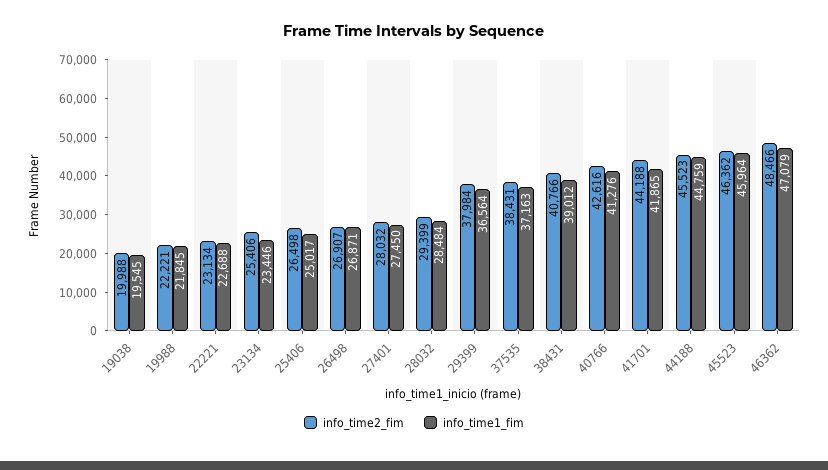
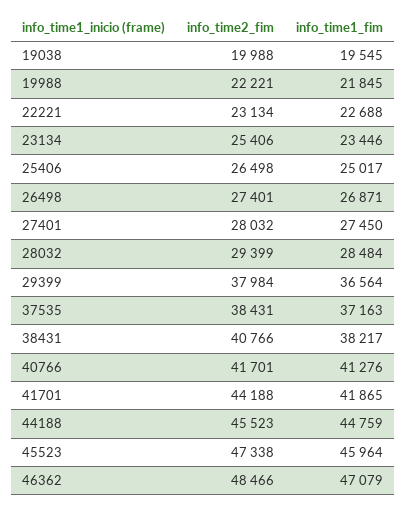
  {
    "info_time2_fim": {
      "19038": 19988,
      "19988": 22221,
      "22221": 23134,
      "23134": 25406,
      "25406": 26498,
-     "26498": 26907,
+     "26498": 27401,
      "27401": 28032,
      "28032": 29399,
      "29399": 37984,
      "37535": 38431,
      "38431": 40766,
-     "40766": 42616,
+     "40766": 41701,
      "41701": 44188,
      "44188": 45523,
-     "45523": 46362,
+     "45523": 47338,
      "46362": 48466
    },
    "info_time1_fim": {
      "19038": 19545,
      "19988": 21845,
      "22221": 22688,
      "23134": 23446,
      "25406": 25017,
      "26498": 26871,
      "27401": 27450,
      "28032": 28484,
      "29399": 36564,
      "37535": 37163,
-     "38431": 39012,
+     "38431": 38217,
      "40766": 41276,
      "41701": 41865,
      "44188": 44759,
      "45523": 45964,
      "46362": 47079
    }
  }

